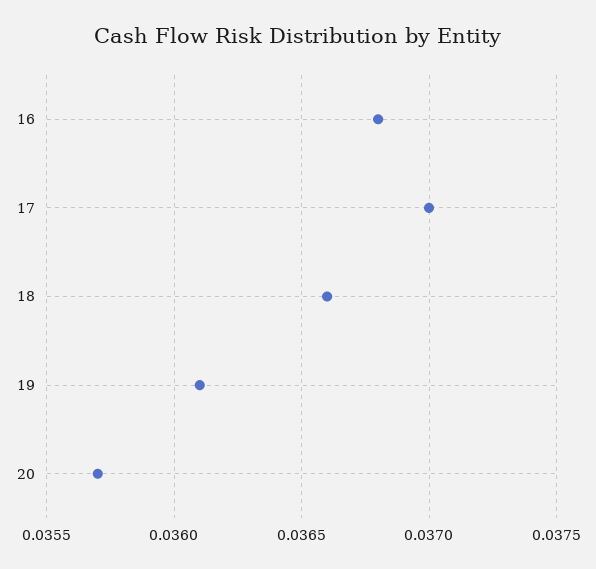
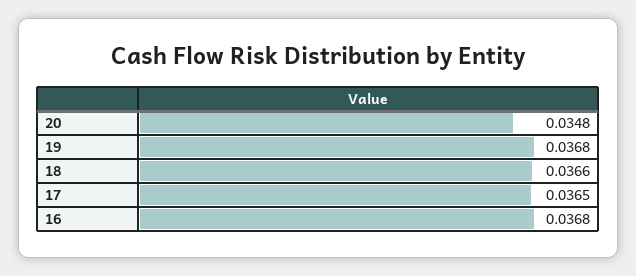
  {
    "16": 0.0368,
-   "17": 0.037,
+   "17": 0.0365,
    "18": 0.0366,
-   "19": 0.0361,
+   "19": 0.0368,
-   "20": 0.0357
+   "20": 0.0348
  }

